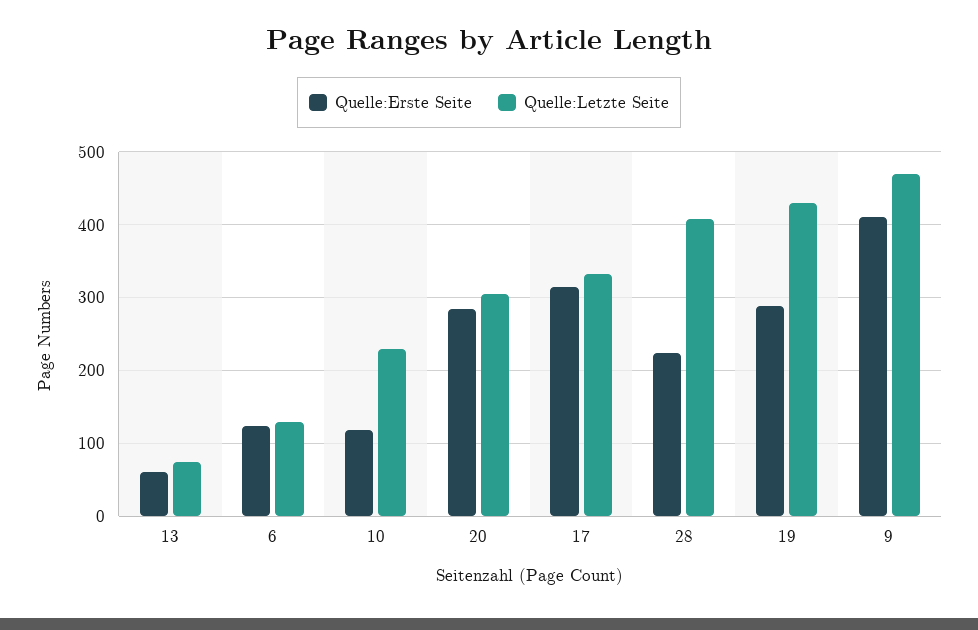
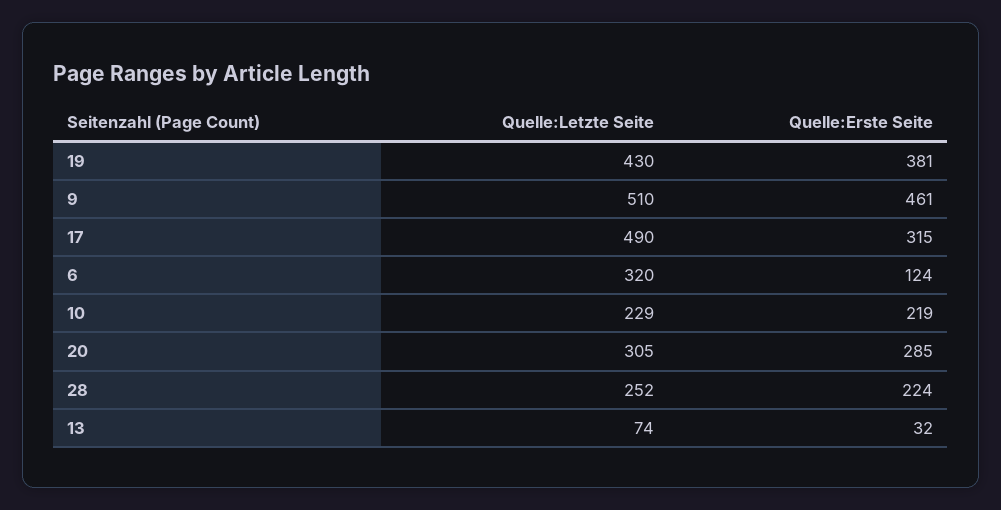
  {
    "Quelle:Erste Seite": {
-     "13": 60,
+     "13": 32,
      "6": 124,
-     "10": 120,
+     "10": 219,
      "20": 285,
      "17": 315,
      "28": 224,
-     "19": 290,
+     "19": 381,
-     "9": 410
+     "9": 461
    },
    "Quelle:Letzte Seite": {
      "13": 74,
-     "6": 130,
+     "6": 320,
      "10": 229,
      "20": 305,
-     "17": 330,
+     "17": 490,
-     "28": 410,
+     "28": 252,
      "19": 430,
-     "9": 470
+     "9": 510
    }
  }

